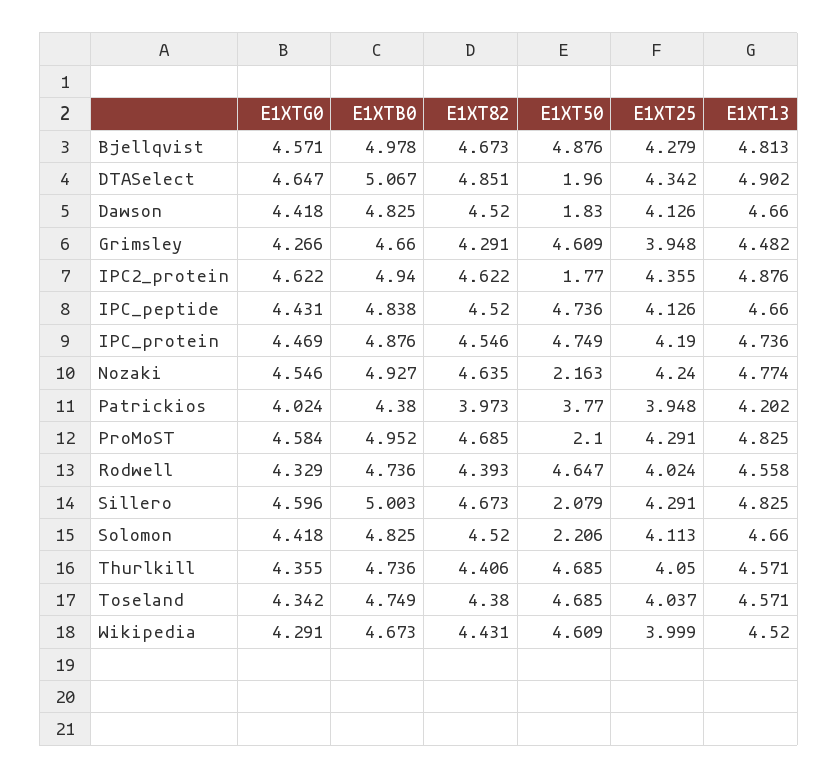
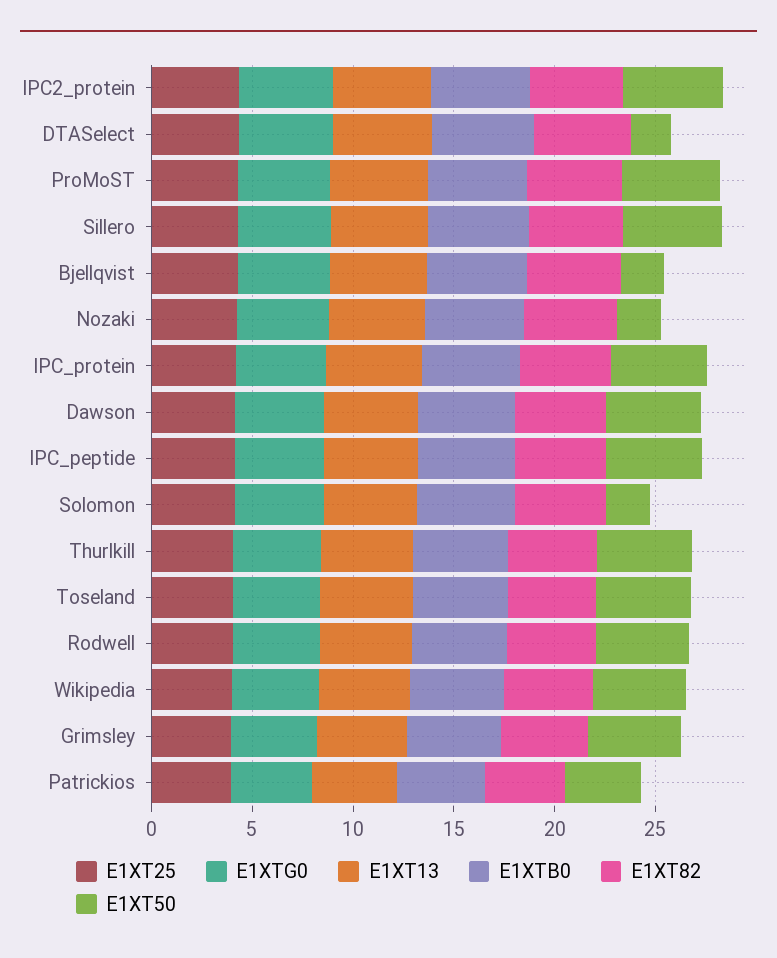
  {
    "E1XTG0": {
      "Bjellqvist": 4.571,
      "DTASelect": 4.647,
      "Dawson": 4.418,
      "Grimsley": 4.266,
      "IPC2_protein": 4.622,
      "IPC_peptide": 4.431,
      "IPC_protein": 4.469,
      "Nozaki": 4.546,
      "Patrickios": 4.024,
      "ProMoST": 4.584,
      "Rodwell": 4.329,
      "Sillero": 4.596,
      "Solomon": 4.418,
      "Thurlkill": 4.355,
      "Toseland": 4.342,
      "Wikipedia": 4.291
    },
    "E1XTB0": {
      "Bjellqvist": 4.978,
      "DTASelect": 5.067,
      "Dawson": 4.825,
      "Grimsley": 4.66,
      "IPC2_protein": 4.94,
      "IPC_peptide": 4.838,
      "IPC_protein": 4.876,
      "Nozaki": 4.927,
      "Patrickios": 4.38,
      "ProMoST": 4.952,
      "Rodwell": 4.736,
      "Sillero": 5.003,
      "Solomon": 4.825,
      "Thurlkill": 4.736,
      "Toseland": 4.749,
      "Wikipedia": 4.673
    },
    "E1XT82": {
      "Bjellqvist": 4.673,
      "DTASelect": 4.851,
      "Dawson": 4.52,
      "Grimsley": 4.291,
      "IPC2_protein": 4.622,
      "IPC_peptide": 4.52,
      "IPC_protein": 4.546,
      "Nozaki": 4.635,
      "Patrickios": 3.973,
      "ProMoST": 4.685,
      "Rodwell": 4.393,
      "Sillero": 4.673,
      "Solomon": 4.52,
      "Thurlkill": 4.406,
      "Toseland": 4.38,
      "Wikipedia": 4.431
    },
    "E1XT50": {
-     "Bjellqvist": 4.876,
+     "Bjellqvist": 2,
      "DTASelect": 1.96,
-     "Dawson": 1.83,
+     "Dawson": 5,
      "Grimsley": 4.609,
-     "IPC2_protein": 1.77,
+     "IPC2_protein": 5,
      "IPC_peptide": 4.736,
      "IPC_protein": 4.749,
      "Nozaki": 2.163,
      "Patrickios": 3.77,
-     "ProMoST": 2.1,
+     "ProMoST": 5,
      "Rodwell": 4.647,
-     "Sillero": 2.079,
+     "Sillero": 5,
      "Solomon": 2.206,
      "Thurlkill": 4.685,
      "Toseland": 4.685,
      "Wikipedia": 4.609
    },
    "E1XT25": {
      "Bjellqvist": 4.279,
      "DTASelect": 4.342,
      "Dawson": 4.126,
      "Grimsley": 3.948,
      "IPC2_protein": 4.355,
      "IPC_peptide": 4.126,
      "IPC_protein": 4.19,
      "Nozaki": 4.24,
      "Patrickios": 3.948,
      "ProMoST": 4.291,
      "Rodwell": 4.024,
      "Sillero": 4.291,
      "Solomon": 4.113,
      "Thurlkill": 4.05,
      "Toseland": 4.037,
      "Wikipedia": 3.999
    },
    "E1XT13": {
      "Bjellqvist": 4.813,
      "DTASelect": 4.902,
      "Dawson": 4.66,
      "Grimsley": 4.482,
      "IPC2_protein": 4.876,
      "IPC_peptide": 4.66,
      "IPC_protein": 4.736,
      "Nozaki": 4.774,
      "Patrickios": 4.202,
      "ProMoST": 4.825,
      "Rodwell": 4.558,
      "Sillero": 4.825,
      "Solomon": 4.66,
      "Thurlkill": 4.571,
      "Toseland": 4.571,
      "Wikipedia": 4.52
    }
  }

